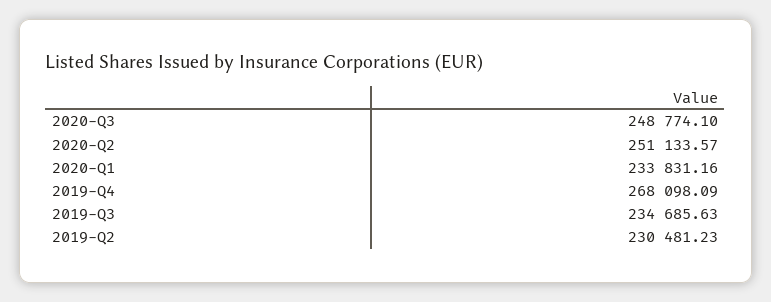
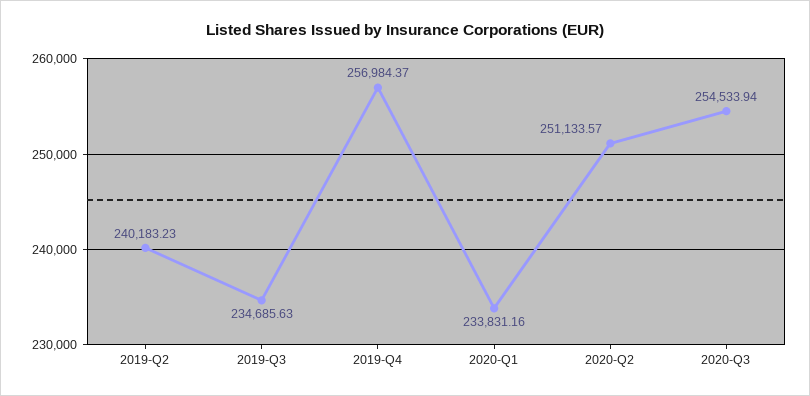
  {
-   "2020-Q3": 248774.1,
+   "2020-Q3": 254533.94,
    "2020-Q2": 251133.57,
    "2020-Q1": 233831.16,
-   "2019-Q4": 268098.09,
+   "2019-Q4": 256984.37,
    "2019-Q3": 234685.63,
-   "2019-Q2": 230481.23
+   "2019-Q2": 240183.23
  }

